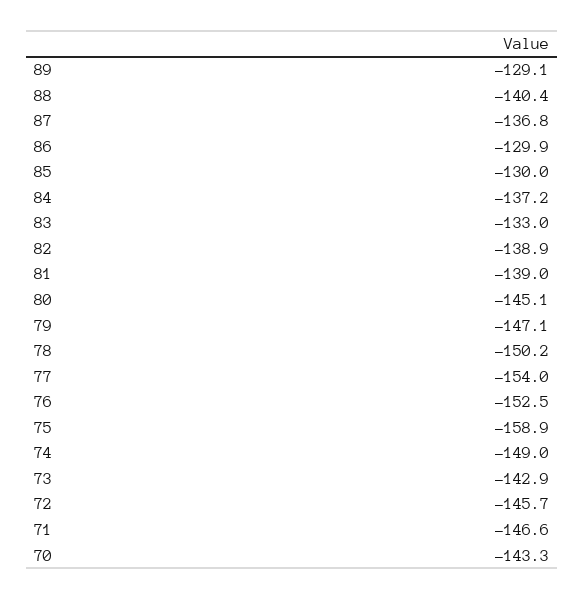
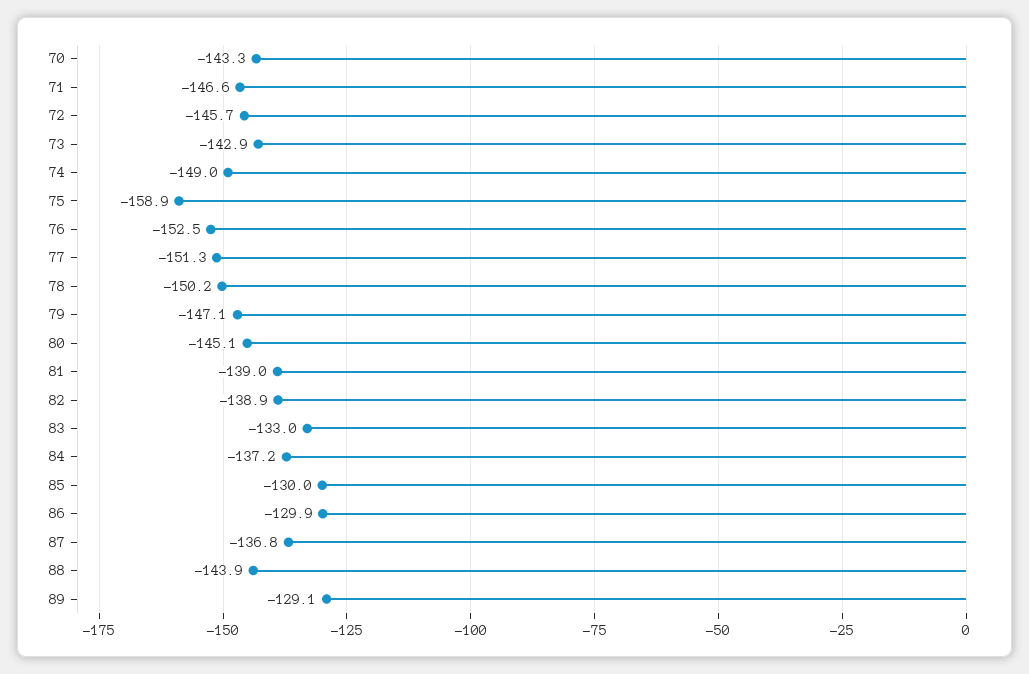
  {
    "89": -129.1,
-   "88": -140.4,
+   "88": -143.9,
    "87": -136.8,
    "86": -129.9,
    "85": -130,
    "84": -137.2,
    "83": -133,
    "82": -138.9,
    "81": -139,
    "80": -145.1,
    "79": -147.1,
    "78": -150.2,
-   "77": -154,
+   "77": -151.3,
    "76": -152.5,
    "75": -158.9,
    "74": -149,
    "73": -142.9,
    "72": -145.7,
    "71": -146.6,
    "70": -143.3
  }

